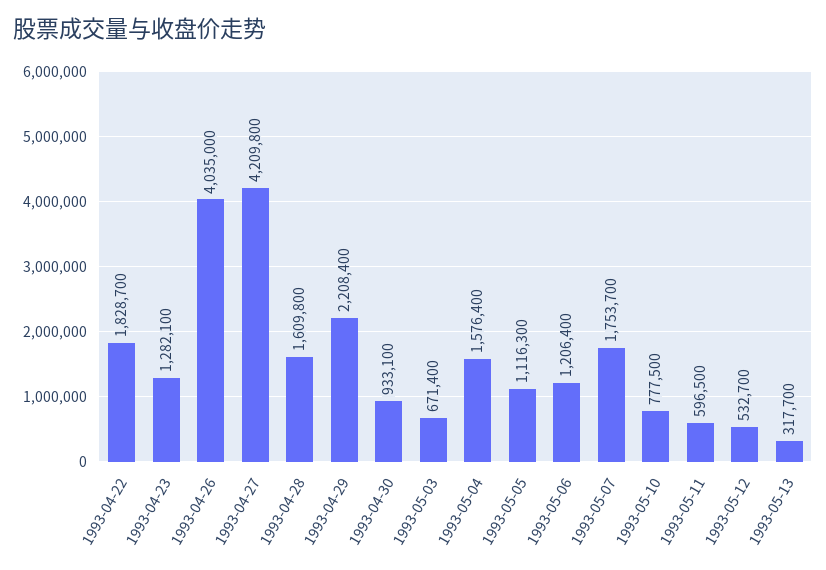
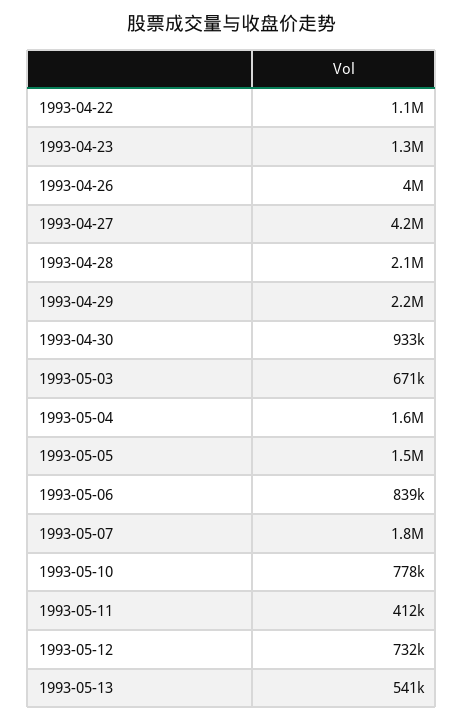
  {
-   "1993-04-22": 1828700,
+   "1993-04-22": 1100000,
    "1993-04-23": 1282100,
    "1993-04-26": 4035000,
    "1993-04-27": 4209800,
-   "1993-04-28": 1609800,
+   "1993-04-28": 2100000,
    "1993-04-29": 2208400,
    "1993-04-30": 933100,
    "1993-05-03": 671400,
    "1993-05-04": 1576400,
-   "1993-05-05": 1116300,
+   "1993-05-05": 1500000,
-   "1993-05-06": 1206400,
+   "1993-05-06": 839000,
    "1993-05-07": 1753700,
    "1993-05-10": 777500,
-   "1993-05-11": 596500,
+   "1993-05-11": 412000,
-   "1993-05-12": 532700,
+   "1993-05-12": 732000,
-   "1993-05-13": 317700
+   "1993-05-13": 541000
  }

